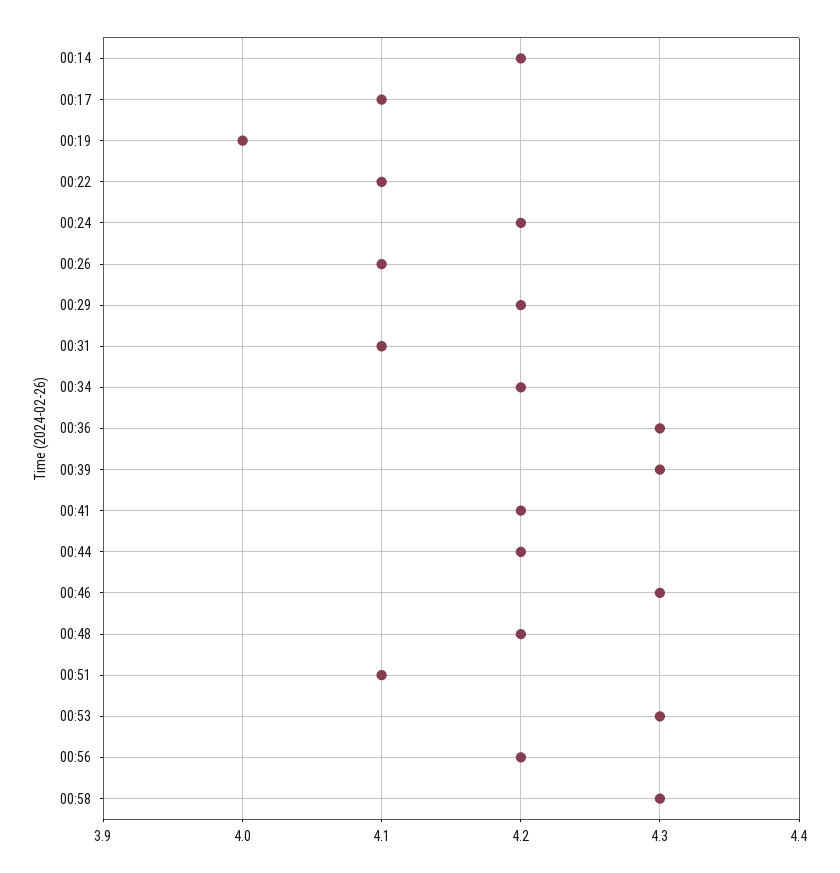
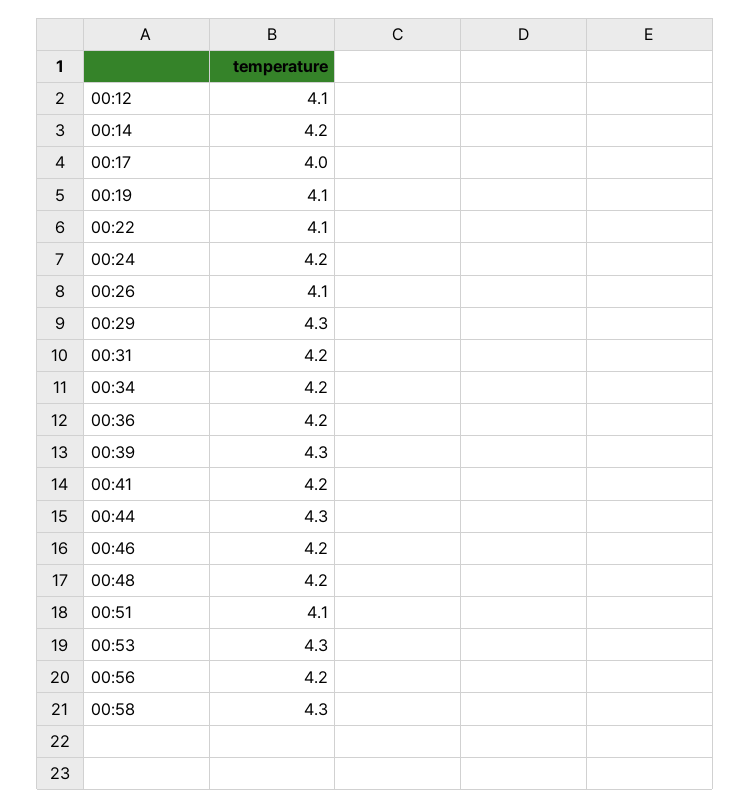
  {
    "00:14": 4.2,
-   "00:17": 4.1,
+   "00:17": 4,
-   "00:19": 4,
+   "00:19": 4.1,
    "00:22": 4.1,
    "00:24": 4.2,
    "00:26": 4.1,
-   "00:29": 4.2,
+   "00:29": 4.3,
-   "00:31": 4.1,
+   "00:31": 4.2,
    "00:34": 4.2,
-   "00:36": 4.3,
+   "00:36": 4.2,
    "00:39": 4.3,
    "00:41": 4.2,
-   "00:44": 4.2,
+   "00:44": 4.3,
-   "00:46": 4.3,
+   "00:46": 4.2,
    "00:48": 4.2,
    "00:51": 4.1,
    "00:53": 4.3,
    "00:56": 4.2,
-   "00:58": 4.3
+   "00:58": 4.3,
+   "00:12": 4.1
  }

